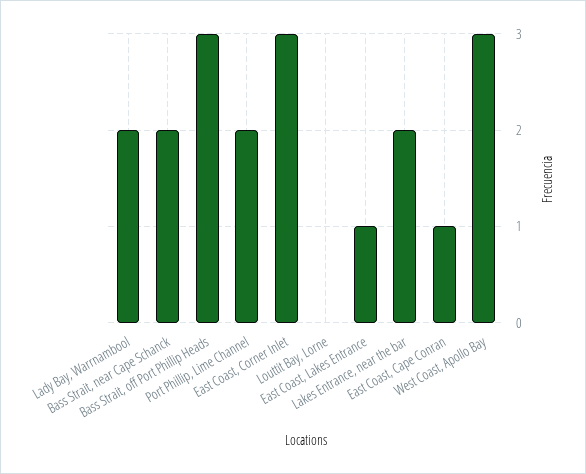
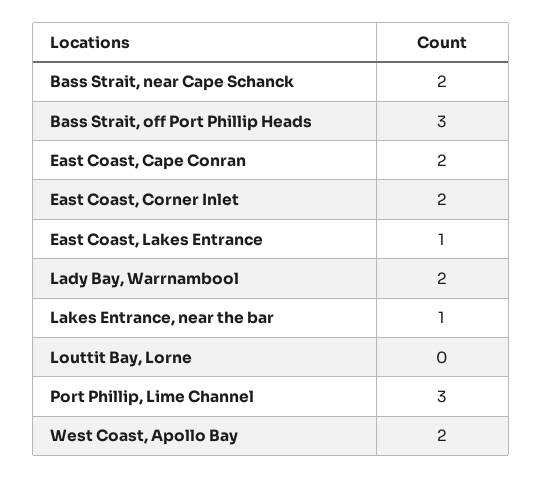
  {
    "Lady Bay, Warrnambool": 2,
    "Bass Strait, near Cape Schanck": 2,
    "Bass Strait, off Port Phillip Heads": 3,
-   "Port Phillip, Lime Channel": 2,
+   "Port Phillip, Lime Channel": 3,
-   "East Coast, Corner Inlet": 3,
+   "East Coast, Corner Inlet": 2,
    "Louttit Bay, Lorne": 0,
    "East Coast, Lakes Entrance": 1,
-   "Lakes Entrance, near the bar": 2,
+   "Lakes Entrance, near the bar": 1,
-   "East Coast, Cape Conran": 1,
+   "East Coast, Cape Conran": 2,
-   "West Coast, Apollo Bay": 3
+   "West Coast, Apollo Bay": 2
  }

